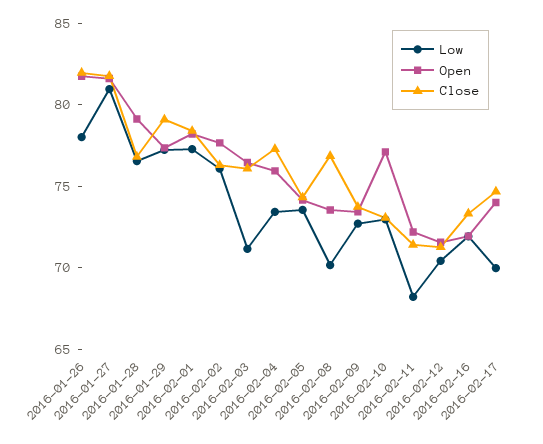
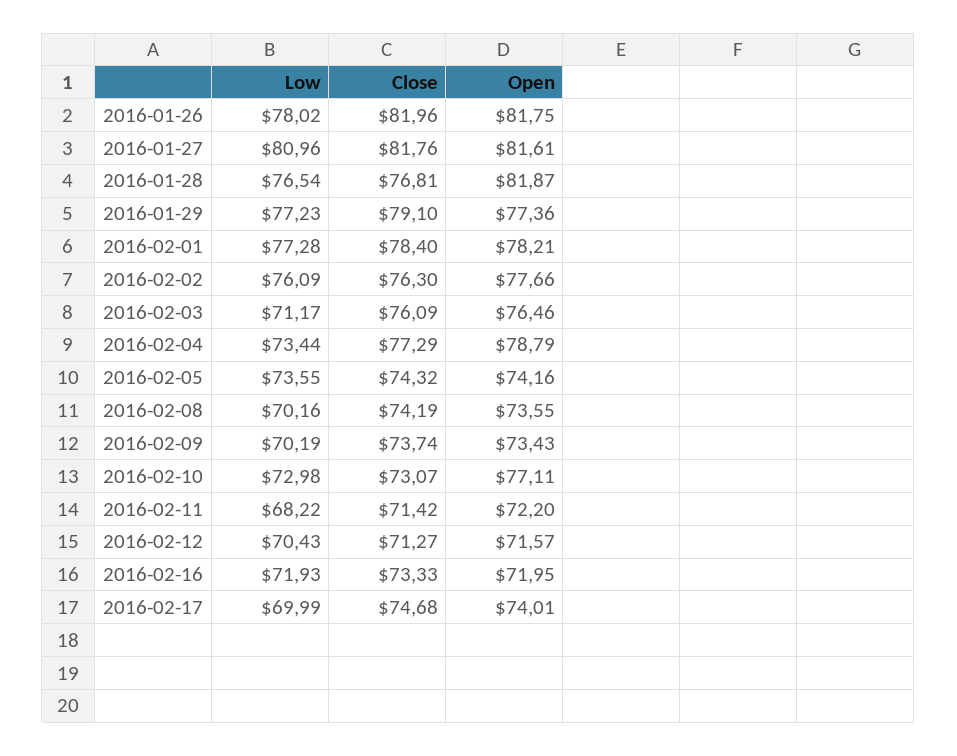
  {
    "Low": {
      "2016-01-26": 78.02,
      "2016-01-27": 80.96,
      "2016-01-28": 76.54,
      "2016-01-29": 77.23,
      "2016-02-01": 77.28,
      "2016-02-02": 76.09,
      "2016-02-03": 71.17,
      "2016-02-04": 73.44,
      "2016-02-05": 73.55,
      "2016-02-08": 70.16,
-     "2016-02-09": 73,
+     "2016-02-09": 70.19,
      "2016-02-10": 72.98,
      "2016-02-11": 68.22,
      "2016-02-12": 70.43,
      "2016-02-16": 71.93,
      "2016-02-17": 69.99
    },
    "Open": {
      "2016-01-26": 81.75,
      "2016-01-27": 81.61,
-     "2016-01-28": 79,
+     "2016-01-28": 81.87,
      "2016-01-29": 77.36,
      "2016-02-01": 78.21,
      "2016-02-02": 77.66,
      "2016-02-03": 76.46,
-     "2016-02-04": 76,
+     "2016-02-04": 78.79,
      "2016-02-05": 74.16,
      "2016-02-08": 73.55,
      "2016-02-09": 73.43,
      "2016-02-10": 77.11,
      "2016-02-11": 72.2,
      "2016-02-12": 71.57,
      "2016-02-16": 71.95,
      "2016-02-17": 74.01
    },
    "Close": {
      "2016-01-26": 81.96,
      "2016-01-27": 81.76,
      "2016-01-28": 76.81,
      "2016-01-29": 79.1,
      "2016-02-01": 78.4,
      "2016-02-02": 76.3,
      "2016-02-03": 76.09,
      "2016-02-04": 77.29,
      "2016-02-05": 74.32,
-     "2016-02-08": 77,
+     "2016-02-08": 74.19,
      "2016-02-09": 73.74,
      "2016-02-10": 73.07,
      "2016-02-11": 71.42,
      "2016-02-12": 71.27,
      "2016-02-16": 73.33,
      "2016-02-17": 74.68
    }
  }

